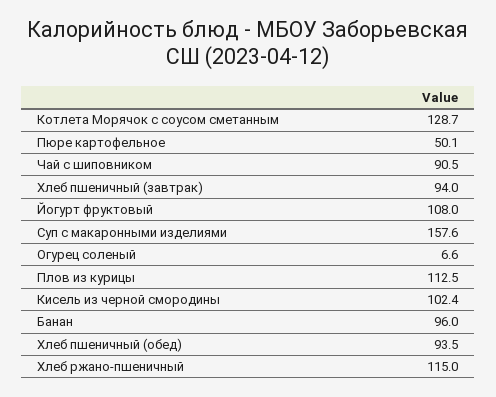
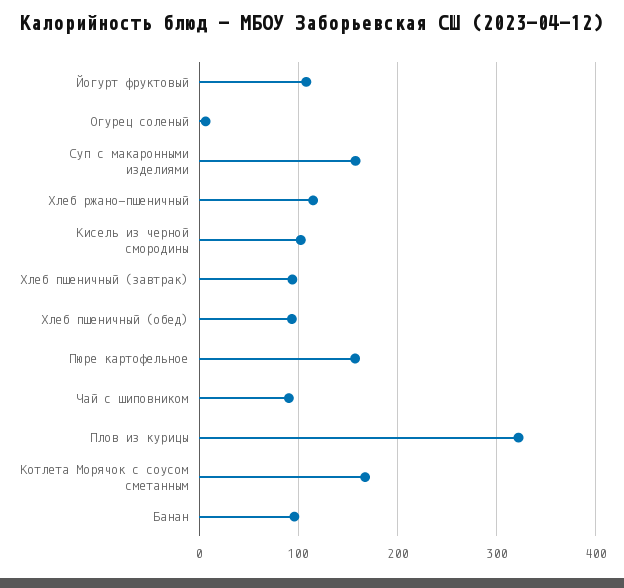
  {
-   "Котлета Морячок с соусом сметанным": 128.7,
+   "Котлета Морячок с соусом сметанным": 170,
-   "Пюре картофельное": 50.1,
+   "Пюре картофельное": 160,
    "Чай с шиповником": 90.5,
    "Хлеб пшеничный (завтрак)": 94,
    "Йогурт фруктовый": 108,
    "Суп с макаронными изделиями": 157.6,
    "Огурец соленый": 6.6,
-   "Плов из курицы": 112.5,
+   "Плов из курицы": 320,
    "Кисель из черной смородины": 102.4,
    "Банан": 96,
    "Хлеб пшеничный (обед)": 93.5,
    "Хлеб ржано-пшеничный": 115
  }

